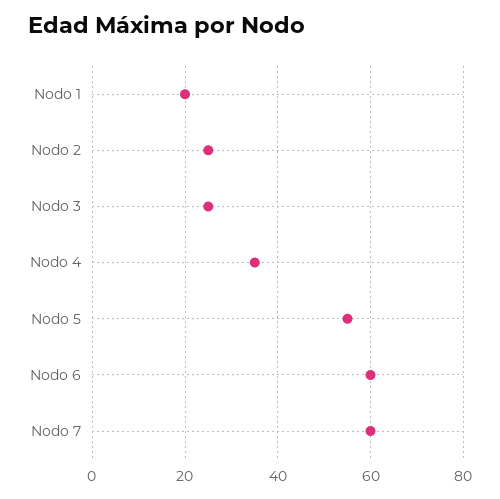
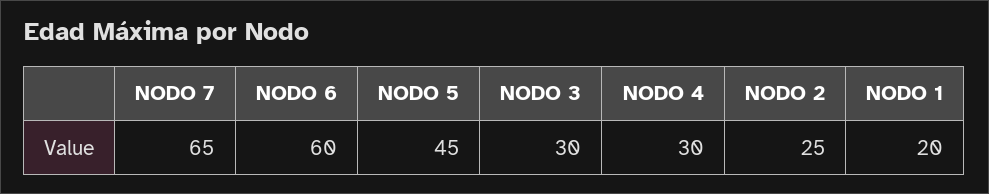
  {
    "Nodo 1": 20,
    "Nodo 2": 25,
-   "Nodo 3": 25,
+   "Nodo 3": 30,
-   "Nodo 4": 35,
+   "Nodo 4": 30,
-   "Nodo 5": 55,
+   "Nodo 5": 45,
    "Nodo 6": 60,
-   "Nodo 7": 60
+   "Nodo 7": 65
  }

